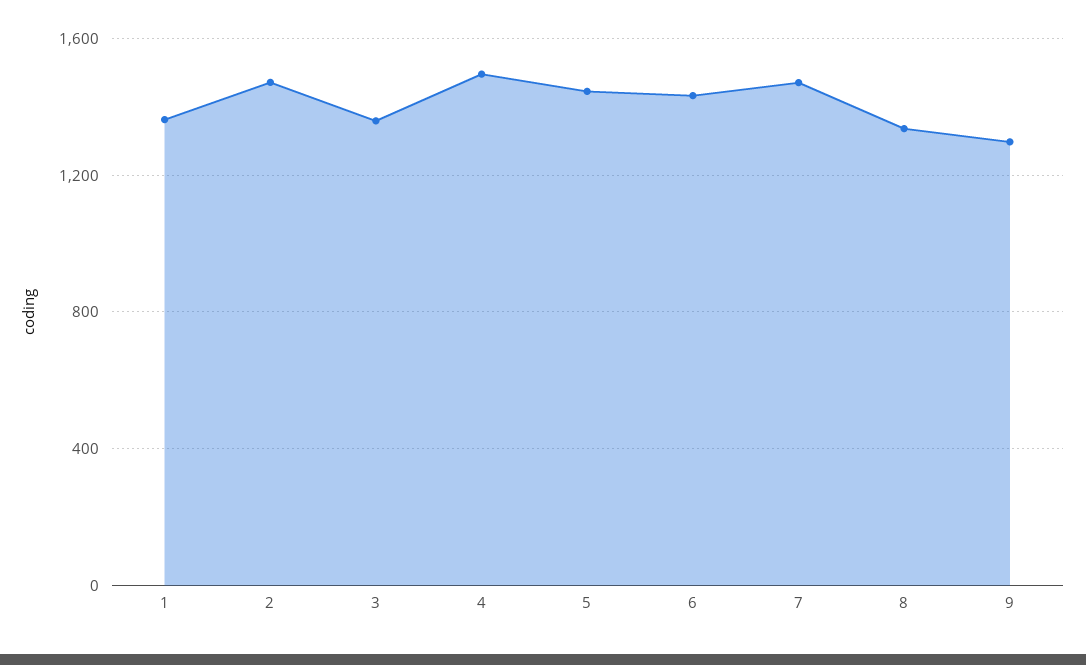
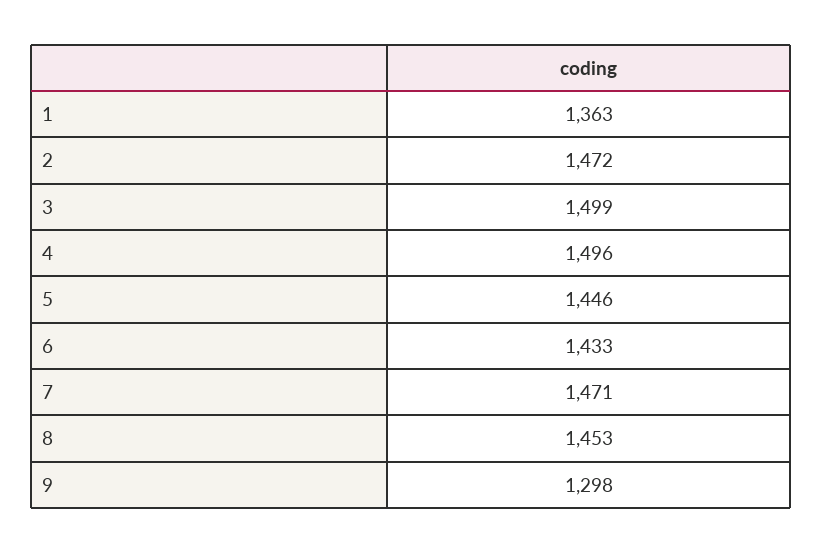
  {
    "1": 1363,
    "2": 1472,
-   "3": 1350,
+   "3": 1499,
    "4": 1496,
    "5": 1446,
    "6": 1433,
    "7": 1471,
-   "8": 1350,
+   "8": 1453,
    "9": 1298
  }

